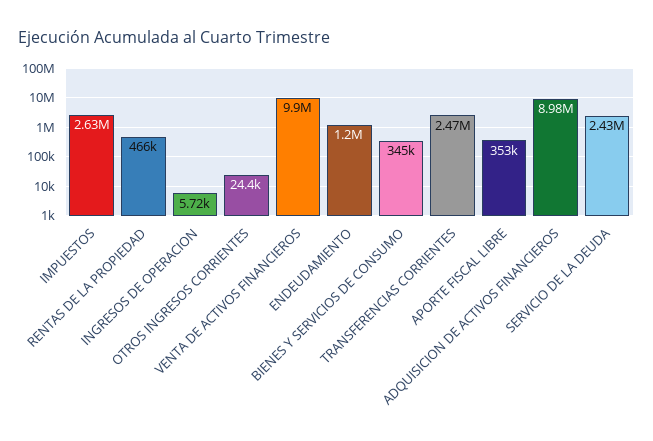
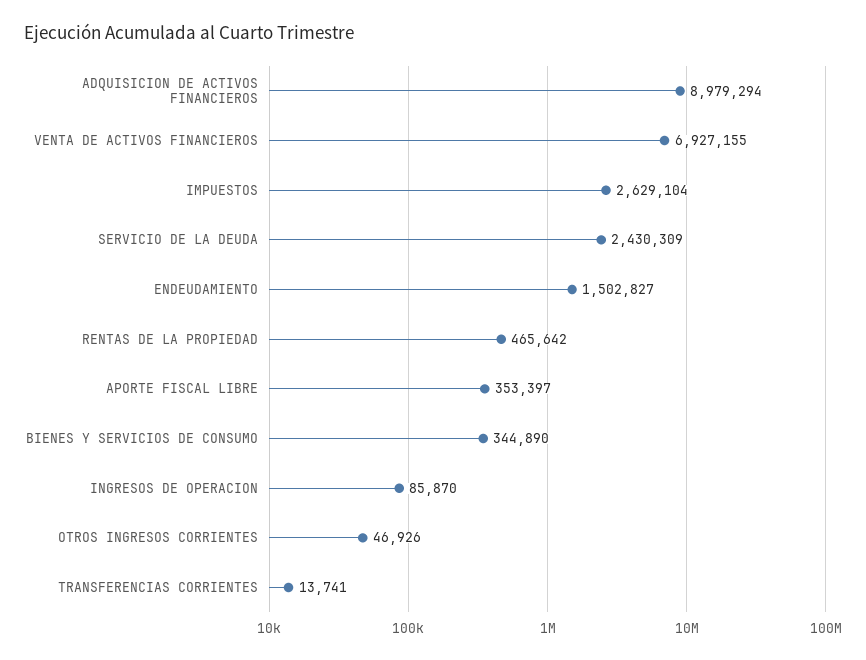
  {
    "IMPUESTOS": 2629104,
    "RENTAS DE LA PROPIEDAD": 465642,
-   "INGRESOS DE OPERACION": 5720,
+   "INGRESOS DE OPERACION": 85870,
-   "OTROS INGRESOS CORRIENTES": 24400,
+   "OTROS INGRESOS CORRIENTES": 46926,
-   "VENTA DE ACTIVOS FINANCIEROS": 9900000,
+   "VENTA DE ACTIVOS FINANCIEROS": 6927155,
-   "ENDEUDAMIENTO": 1200000,
+   "ENDEUDAMIENTO": 1502827,
    "BIENES Y SERVICIOS DE CONSUMO": 344890,
-   "TRANSFERENCIAS CORRIENTES": 2470000,
+   "TRANSFERENCIAS CORRIENTES": 13741,
    "APORTE FISCAL LIBRE": 353397,
    "ADQUISICION DE ACTIVOS FINANCIEROS": 8979294,
    "SERVICIO DE LA DEUDA": 2430309
  }

